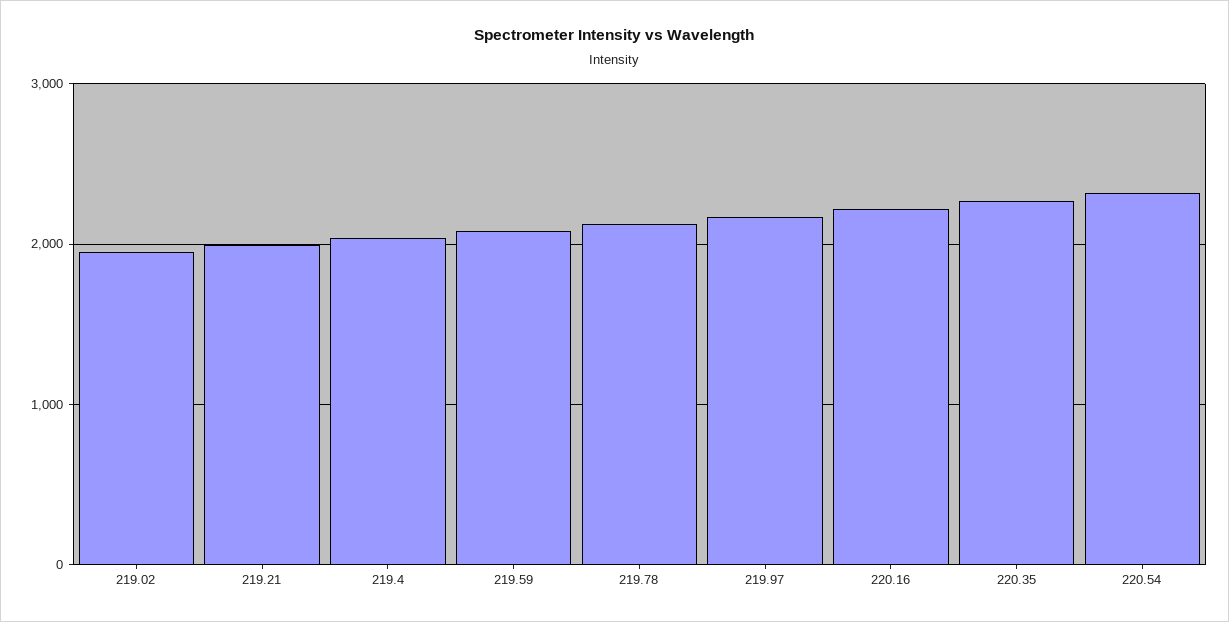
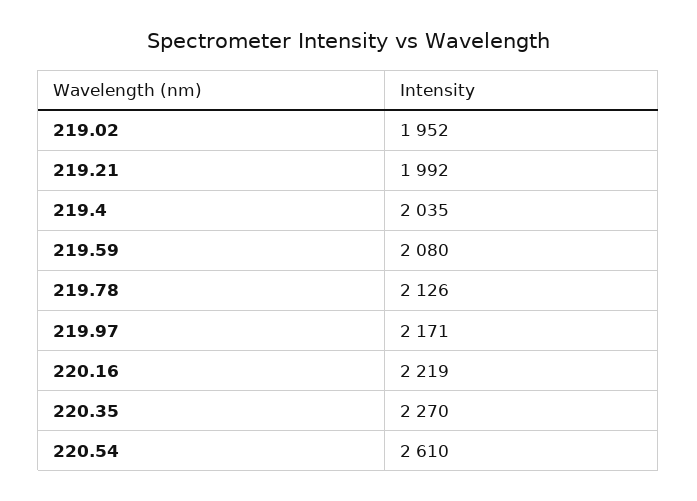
  {
    "219.02": 1952,
    "219.21": 1992,
    "219.4": 2035,
    "219.59": 2080,
    "219.78": 2126,
    "219.97": 2171,
    "220.16": 2219,
    "220.35": 2270,
-   "220.54": 2300
+   "220.54": 2610
  }

